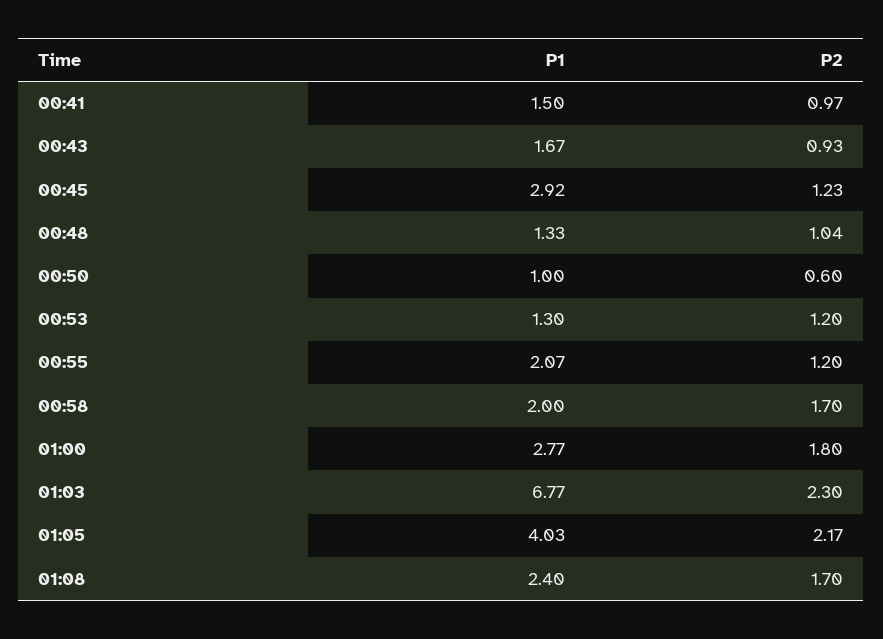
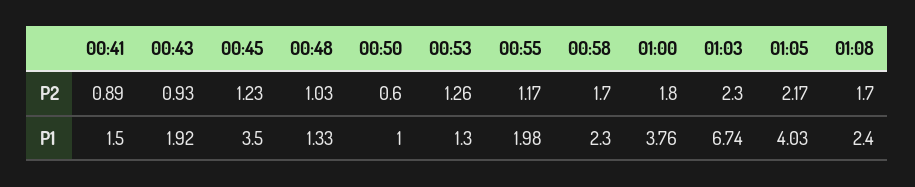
  {
    "P1": {
      "00:41": 1.5,
-     "00:43": 1.67,
+     "00:43": 1.92,
-     "00:45": 2.92,
+     "00:45": 3.5,
      "00:48": 1.33,
      "00:50": 1,
      "00:53": 1.3,
-     "00:55": 2.07,
+     "00:55": 1.98,
-     "00:58": 2,
+     "00:58": 2.3,
-     "01:00": 2.77,
+     "01:00": 3.76,
-     "01:03": 6.77,
+     "01:03": 6.74,
      "01:05": 4.03,
      "01:08": 2.4
    },
    "P2": {
-     "00:41": 0.97,
+     "00:41": 0.89,
      "00:43": 0.93,
      "00:45": 1.23,
-     "00:48": 1.04,
+     "00:48": 1.03,
      "00:50": 0.6,
-     "00:53": 1.2,
+     "00:53": 1.26,
-     "00:55": 1.2,
+     "00:55": 1.17,
      "00:58": 1.7,
      "01:00": 1.8,
      "01:03": 2.3,
      "01:05": 2.17,
      "01:08": 1.7
    }
  }

